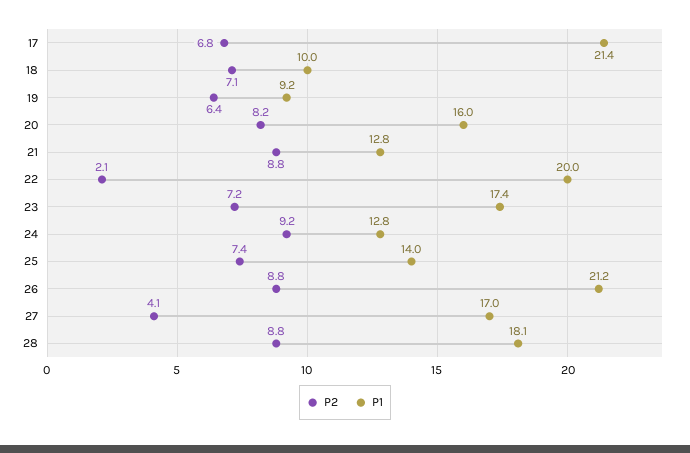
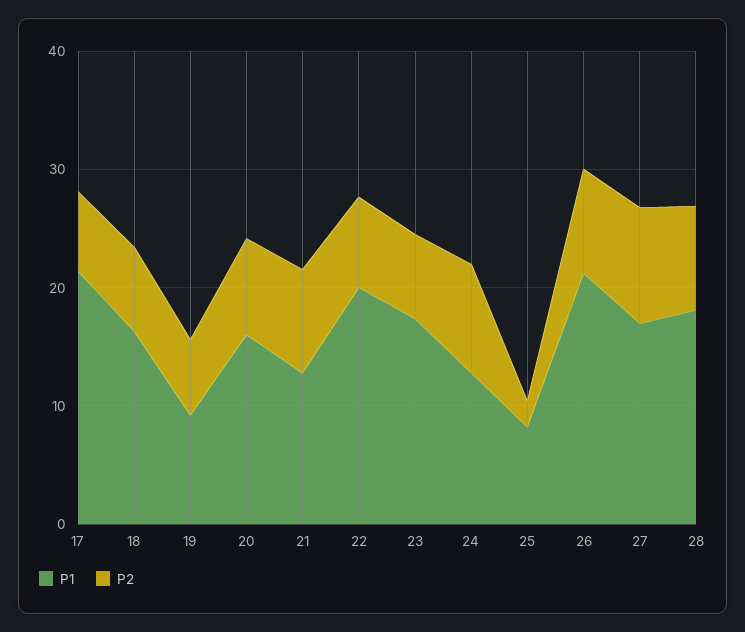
  {
    "P2": {
      "17": 6.8,
      "18": 7.1,
      "19": 6.4,
      "20": 8.2,
      "21": 8.8,
-     "22": 2.1,
+     "22": 8,
      "23": 7.2,
      "24": 9.2,
-     "25": 7.4,
+     "25": 2,
      "26": 8.8,
-     "27": 4.1,
+     "27": 10,
      "28": 8.8
    },
    "P1": {
      "17": 21.4,
-     "18": 10,
+     "18": 16,
      "19": 9.2,
      "20": 16,
      "21": 12.8,
      "22": 20,
      "23": 17.4,
      "24": 12.8,
-     "25": 14,
+     "25": 8,
      "26": 21.2,
      "27": 17,
      "28": 18.1
    }
  }

